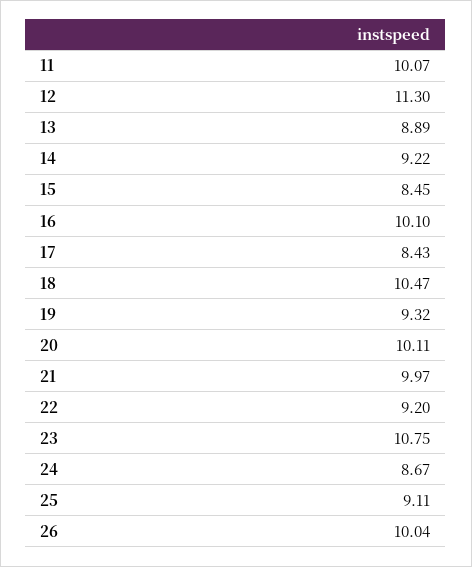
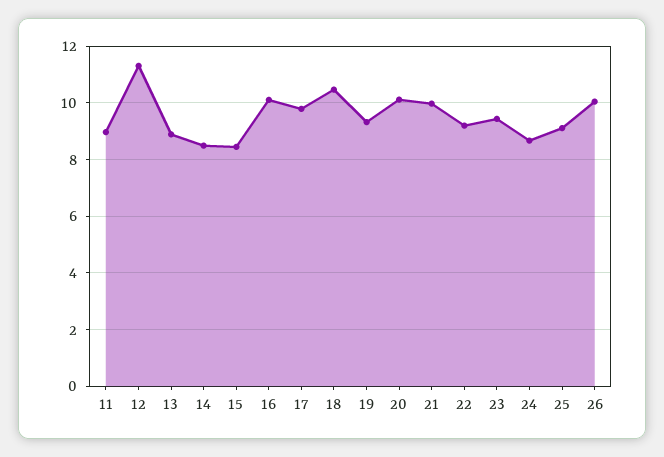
  {
-   "11": 10.07,
+   "11": 9,
    "12": 11.3,
    "13": 8.89,
-   "14": 9.22,
+   "14": 8.5,
    "15": 8.45,
    "16": 10.1,
-   "17": 8.43,
+   "17": 9.75,
    "18": 10.47,
    "19": 9.32,
    "20": 10.11,
    "21": 9.97,
    "22": 9.2,
-   "23": 10.75,
+   "23": 9.5,
    "24": 8.67,
    "25": 9.11,
    "26": 10.04
  }

